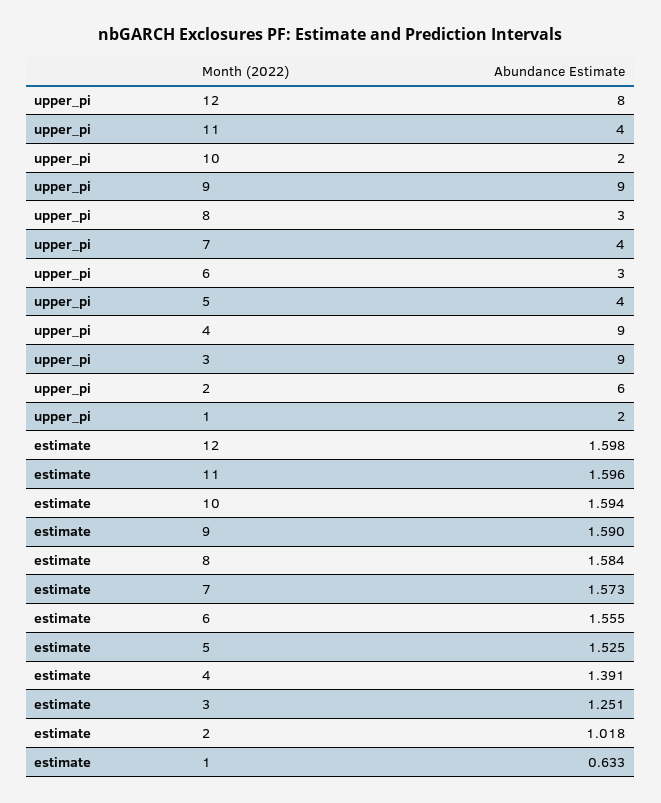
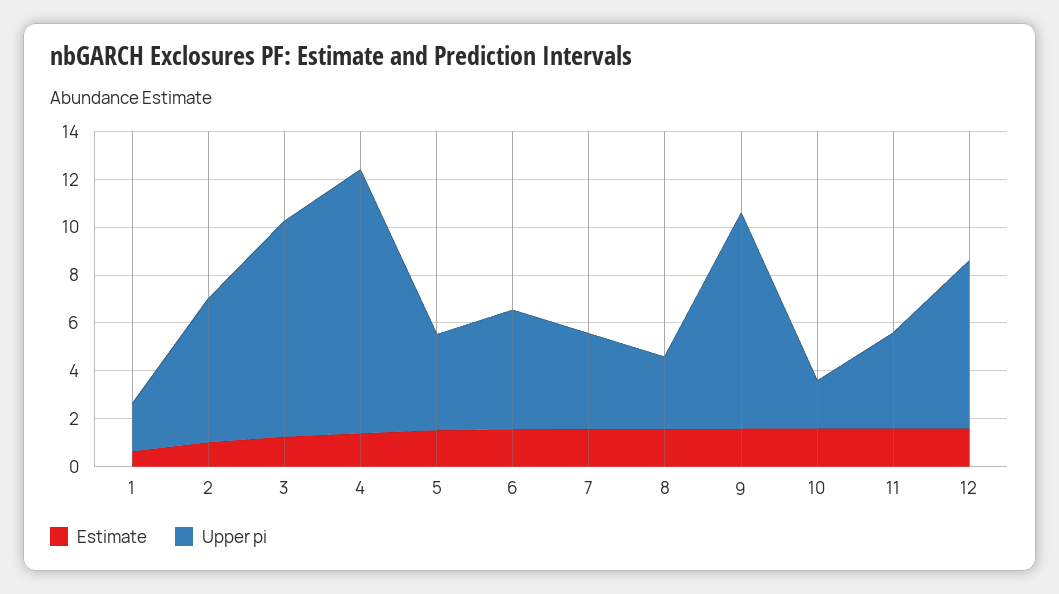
  {
    "upper_pi": {
-     "12": 8,
+     "12": 7,
      "11": 4,
      "10": 2,
      "9": 9,
      "8": 3,
      "7": 4,
-     "6": 3,
+     "6": 5,
      "5": 4,
-     "4": 9,
+     "4": 11,
      "3": 9,
      "2": 6,
      "1": 2
    },
    "estimate": {
      "12": 1.598,
      "11": 1.596,
      "10": 1.594,
      "9": 1.59,
      "8": 1.584,
      "7": 1.573,
      "6": 1.555,
      "5": 1.525,
      "4": 1.391,
      "3": 1.251,
      "2": 1.018,
      "1": 0.633
    }
  }

